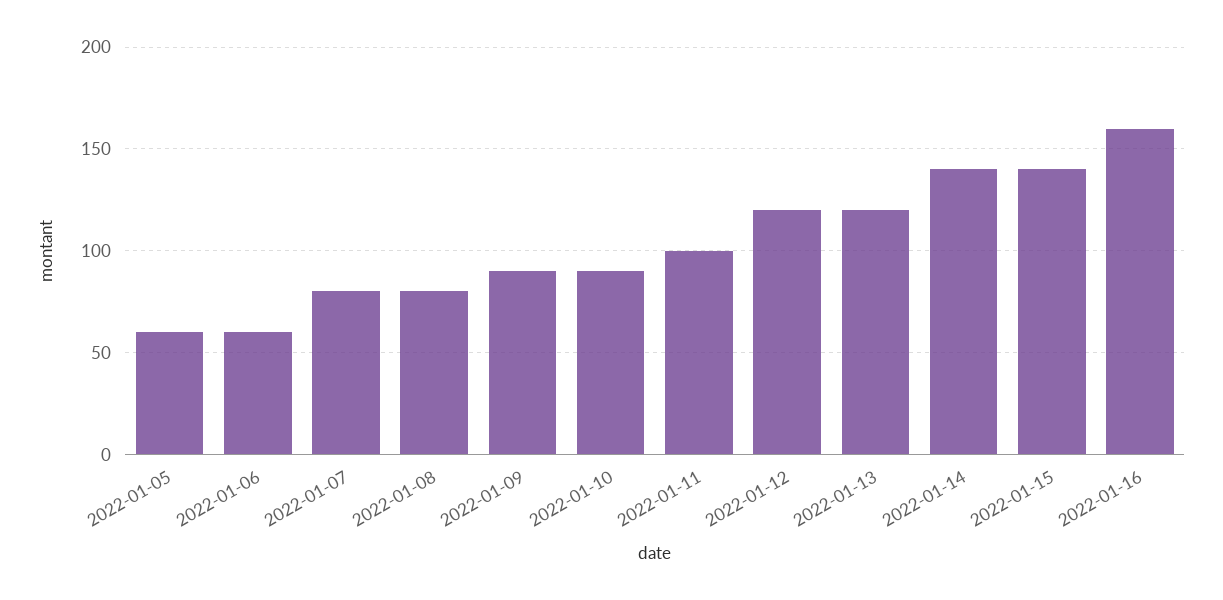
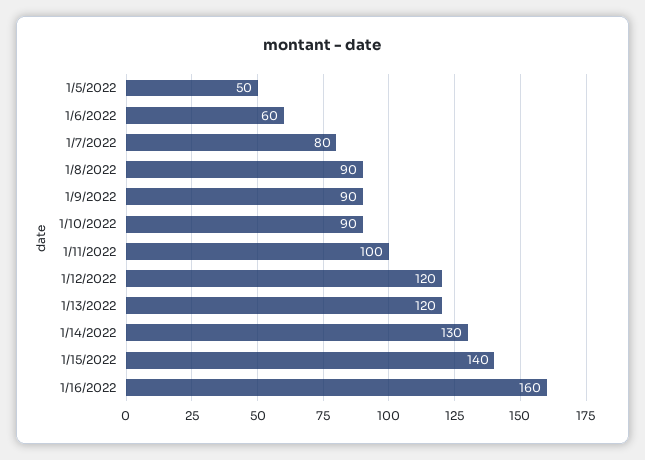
  {
-   "2022-01-05": 60,
+   "2022-01-05": 50,
    "2022-01-06": 60,
    "2022-01-07": 80,
-   "2022-01-08": 80,
+   "2022-01-08": 90,
    "2022-01-09": 90,
    "2022-01-10": 90,
    "2022-01-11": 100,
    "2022-01-12": 120,
    "2022-01-13": 120,
-   "2022-01-14": 140,
+   "2022-01-14": 130,
    "2022-01-15": 140,
    "2022-01-16": 160
  }

